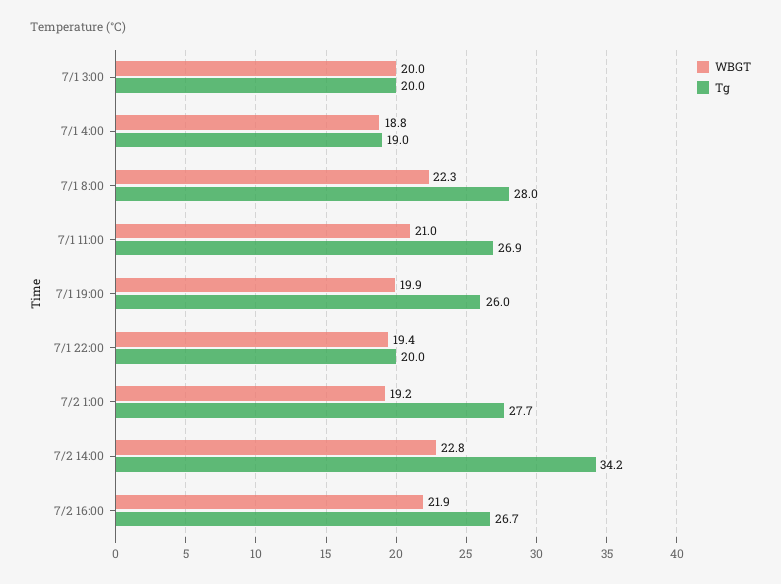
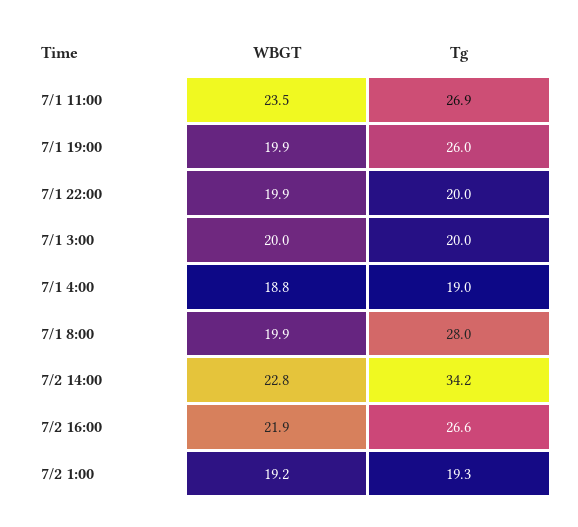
  {
    "WBGT": {
      "7/1 3:00": 20,
      "7/1 4:00": 18.8,
-     "7/1 8:00": 22.3,
+     "7/1 8:00": 19.9,
-     "7/1 11:00": 21,
+     "7/1 11:00": 23.5,
      "7/1 19:00": 19.9,
-     "7/1 22:00": 19.4,
+     "7/1 22:00": 19.9,
      "7/2 1:00": 19.2,
      "7/2 14:00": 22.8,
      "7/2 16:00": 21.9
    },
    "Tg": {
      "7/1 3:00": 20,
      "7/1 4:00": 19,
      "7/1 8:00": 28,
      "7/1 11:00": 26.9,
      "7/1 19:00": 26,
      "7/1 22:00": 20,
-     "7/2 1:00": 27.7,
+     "7/2 1:00": 19.3,
      "7/2 14:00": 34.2,
-     "7/2 16:00": 26.7
+     "7/2 16:00": 26.6
    }
  }

